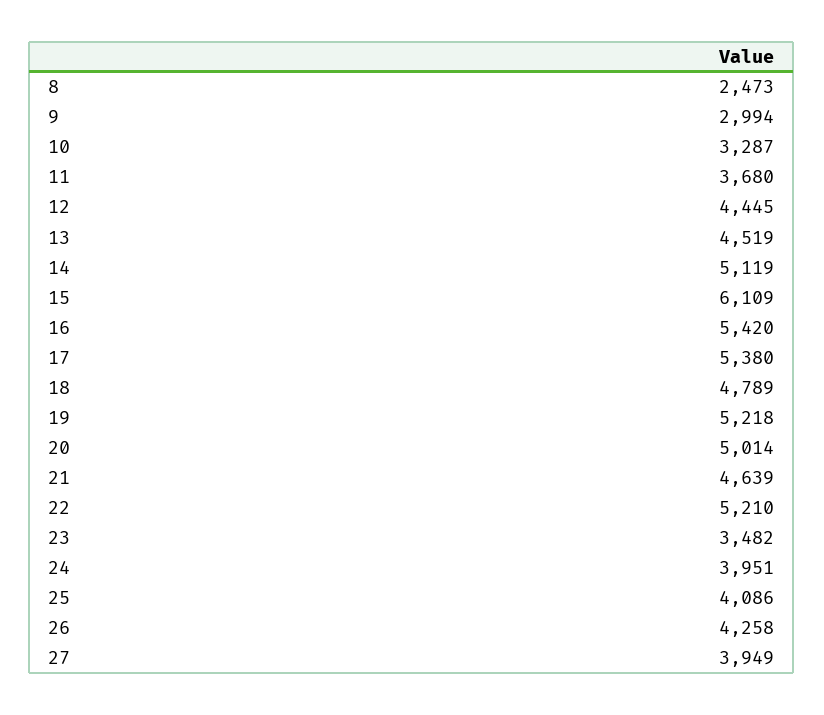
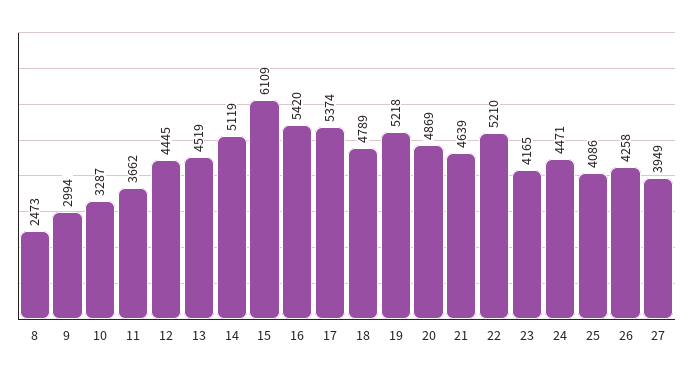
  {
    "8": 2473,
    "9": 2994,
    "10": 3287,
-   "11": 3680,
+   "11": 3662,
    "12": 4445,
    "13": 4519,
    "14": 5119,
    "15": 6109,
    "16": 5420,
-   "17": 5380,
+   "17": 5374,
    "18": 4789,
    "19": 5218,
-   "20": 5014,
+   "20": 4869,
    "21": 4639,
    "22": 5210,
-   "23": 3482,
+   "23": 4165,
-   "24": 3951,
+   "24": 4471,
    "25": 4086,
    "26": 4258,
    "27": 3949
  }

